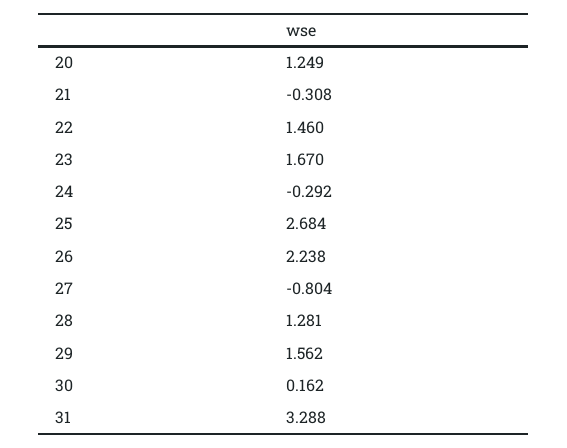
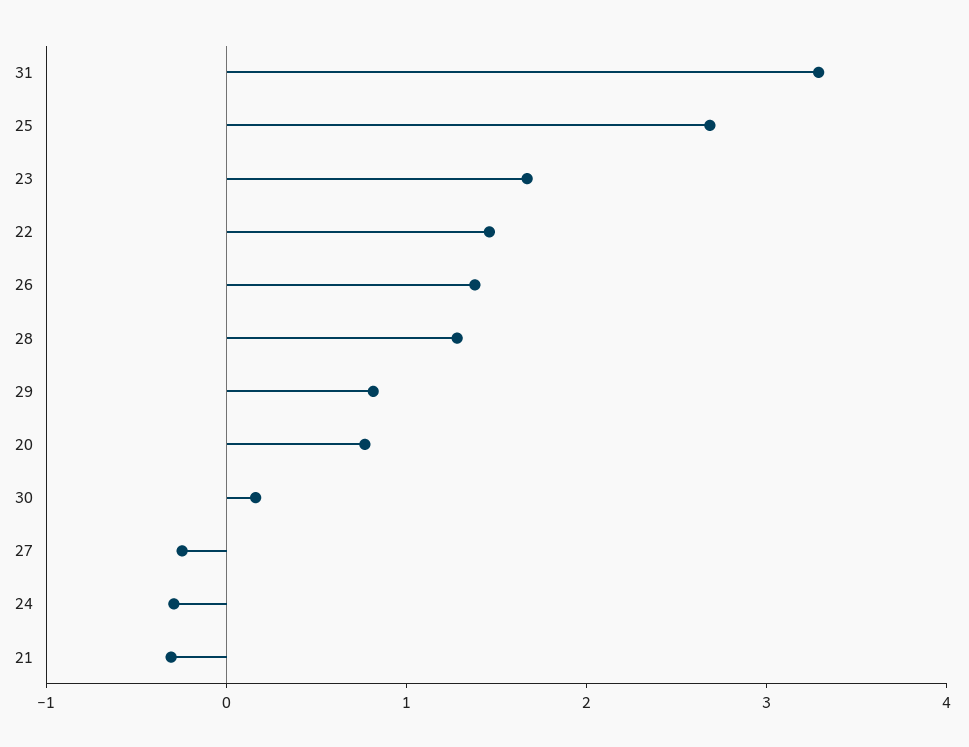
  {
-   "20": 1.249,
+   "20": 0.8,
    "21": -0.308,
    "22": 1.46,
    "23": 1.67,
    "24": -0.292,
    "25": 2.684,
-   "26": 2.238,
+   "26": 1.4,
-   "27": -0.804,
+   "27": -0.2,
    "28": 1.281,
-   "29": 1.562,
+   "29": 0.8,
    "30": 0.162,
    "31": 3.288
  }

